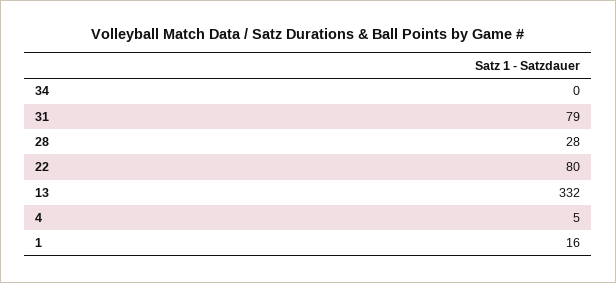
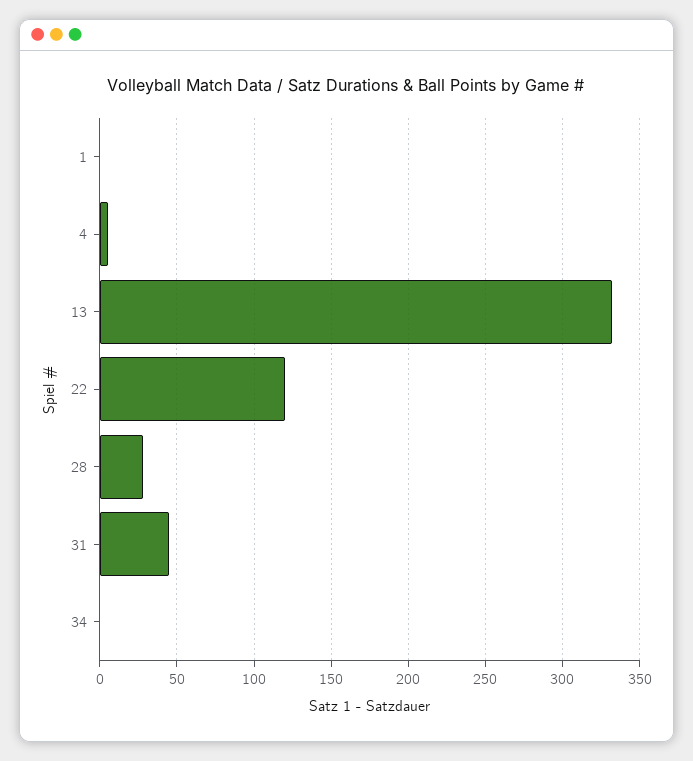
  {
    "34": 0,
-   "31": 79,
+   "31": 45,
    "28": 28,
-   "22": 80,
+   "22": 120,
    "13": 332,
    "4": 5,
-   "1": 16
+   "1": 0
  }

